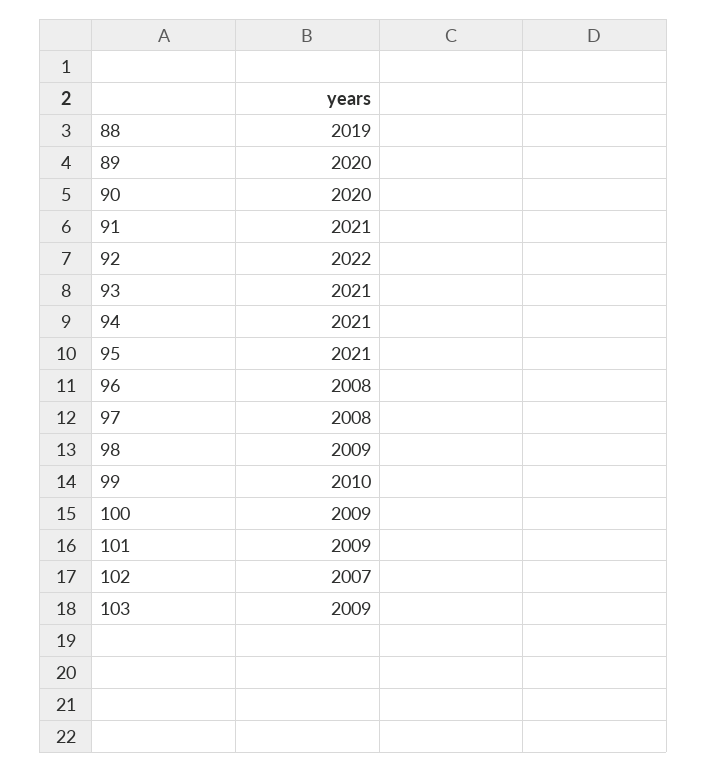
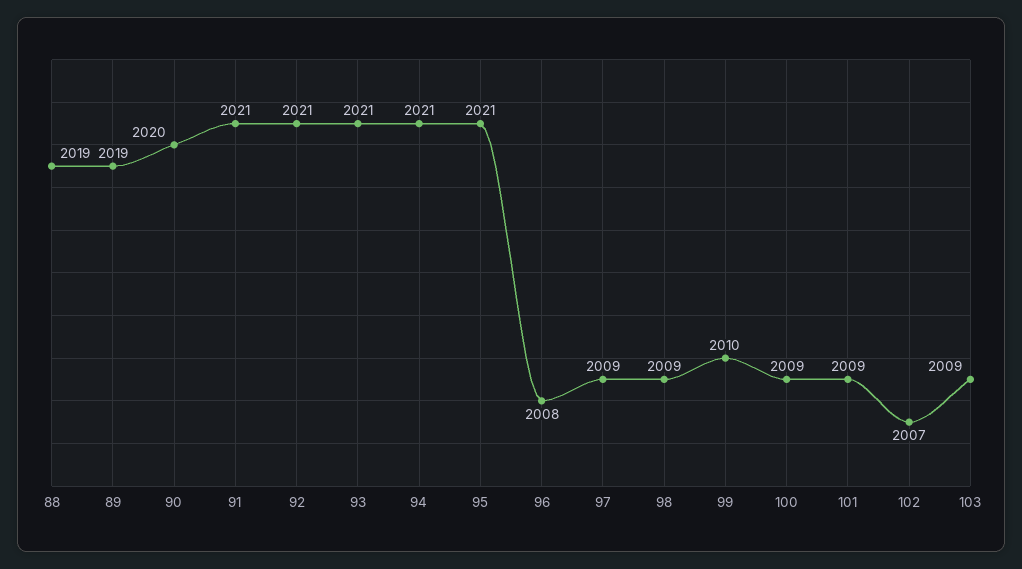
  {
    "88": 2019,
-   "89": 2020,
+   "89": 2019,
    "90": 2020,
    "91": 2021,
-   "92": 2022,
+   "92": 2021,
    "93": 2021,
    "94": 2021,
    "95": 2021,
    "96": 2008,
-   "97": 2008,
+   "97": 2009,
    "98": 2009,
    "99": 2010,
    "100": 2009,
    "101": 2009,
    "102": 2007,
    "103": 2009
  }

